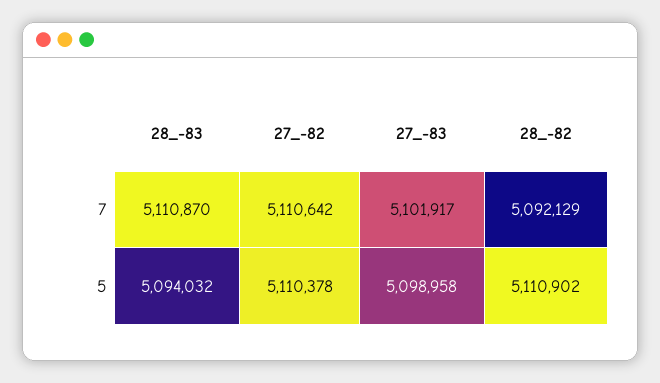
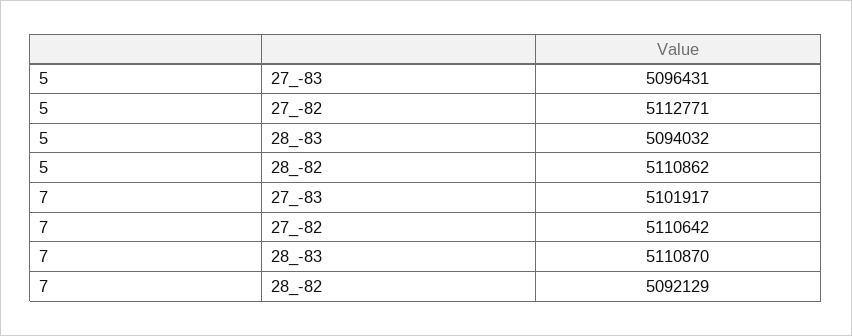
  {
    "28_-83": {
      "7": 5110870,
      "5": 5094032
    },
    "27_-82": {
      "7": 5110642,
-     "5": 5110378
+     "5": 5112771
    },
    "27_-83": {
      "7": 5101917,
-     "5": 5098958
+     "5": 5096431
    },
    "28_-82": {
      "7": 5092129,
-     "5": 5110902
+     "5": 5110862
    }
  }

